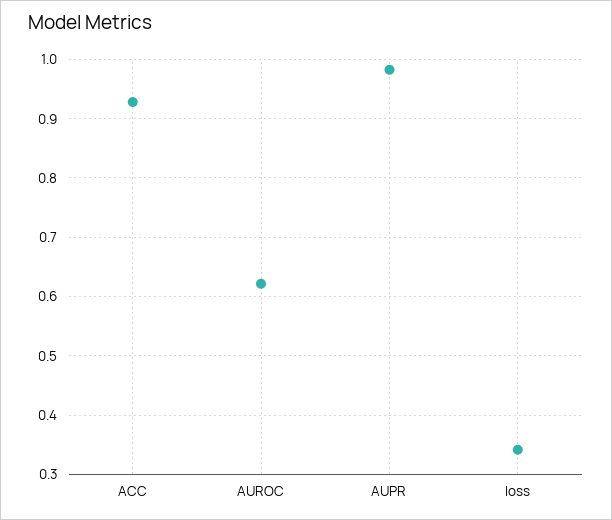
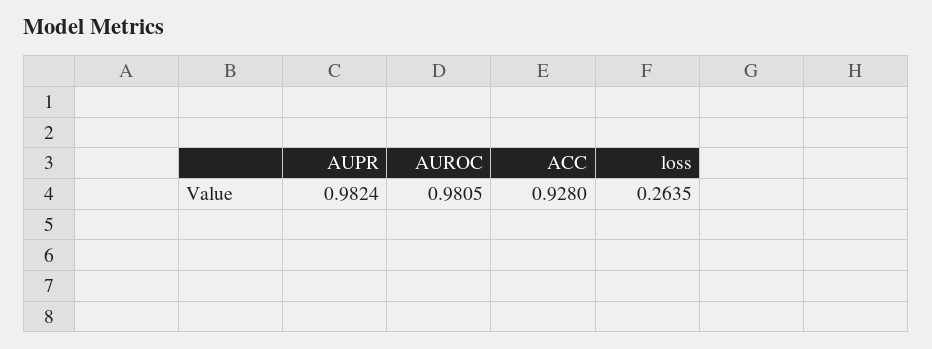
  {
    "ACC": 0.928,
-   "AUROC": 0.62,
+   "AUROC": 0.9805,
    "AUPR": 0.9824,
-   "loss": 0.34
+   "loss": 0.2635
  }

